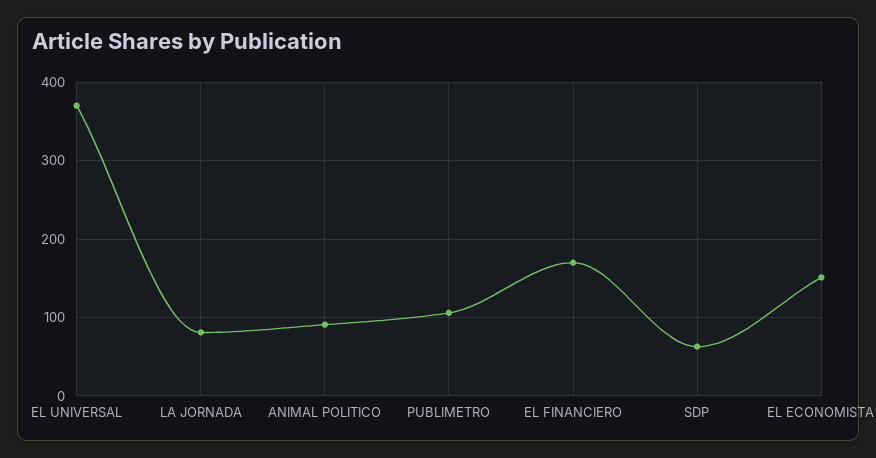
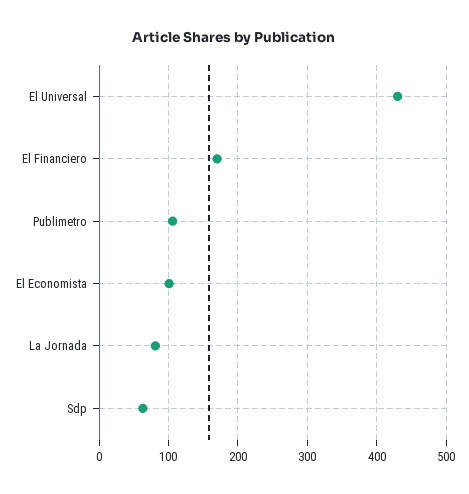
  {
-   "EL UNIVERSAL": 370,
+   "EL UNIVERSAL": 430,
    "LA JORNADA": 80,
-   "ANIMAL POLITICO": 90,
    "PUBLIMETRO": 110,
    "EL FINANCIERO": 170,
    "SDP": 60,
-   "EL ECONOMISTA": 150
+   "EL ECONOMISTA": 100
  }

